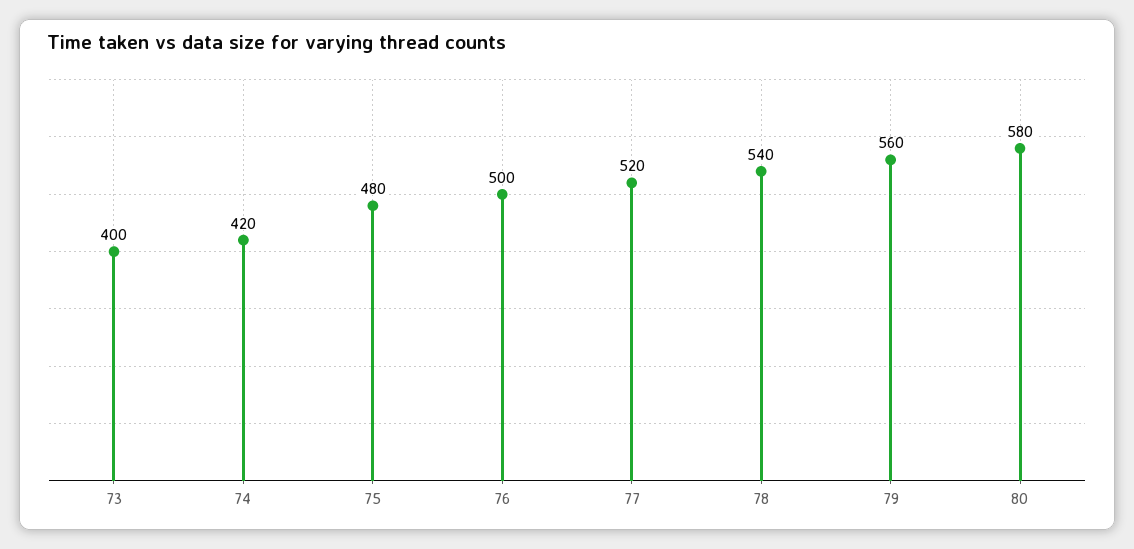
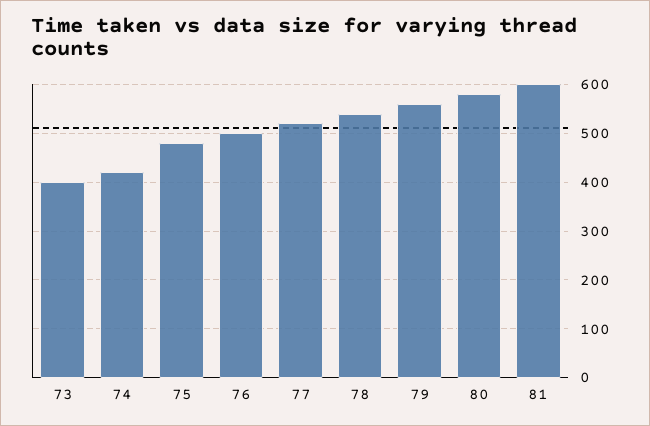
  {
    "73": 400,
    "74": 420,
    "75": 480,
    "76": 500,
    "77": 520,
    "78": 540,
    "79": 560,
-   "80": 580
+   "80": 580,
+   "81": 600
  }

